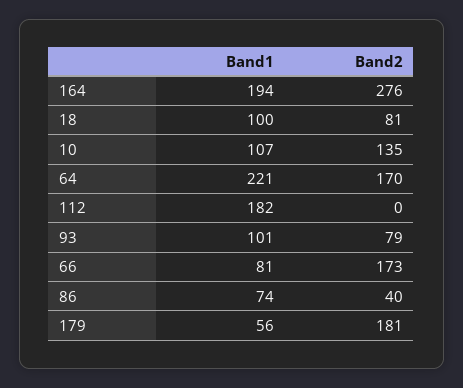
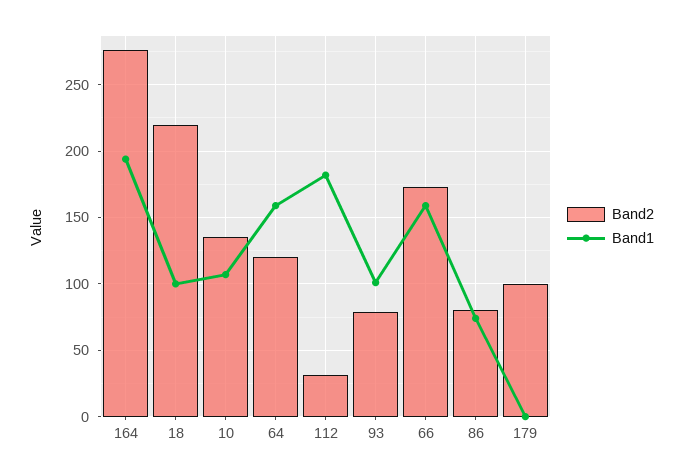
  {
    "Band1": {
      "164": 194,
      "18": 100,
      "10": 107,
-     "64": 221,
+     "64": 160,
      "112": 182,
      "93": 101,
-     "66": 81,
+     "66": 160,
      "86": 74,
-     "179": 56
+     "179": 0
    },
    "Band2": {
      "164": 276,
-     "18": 81,
+     "18": 220,
      "10": 135,
-     "64": 170,
+     "64": 120,
-     "112": 0,
+     "112": 30,
      "93": 79,
      "66": 173,
-     "86": 40,
+     "86": 80,
-     "179": 181
+     "179": 100
    }
  }

